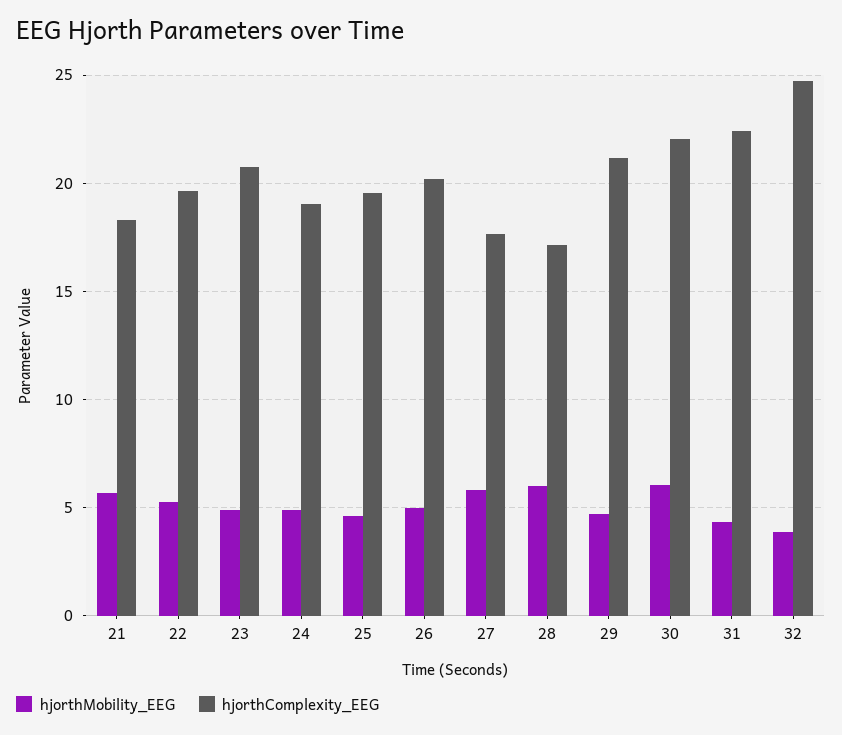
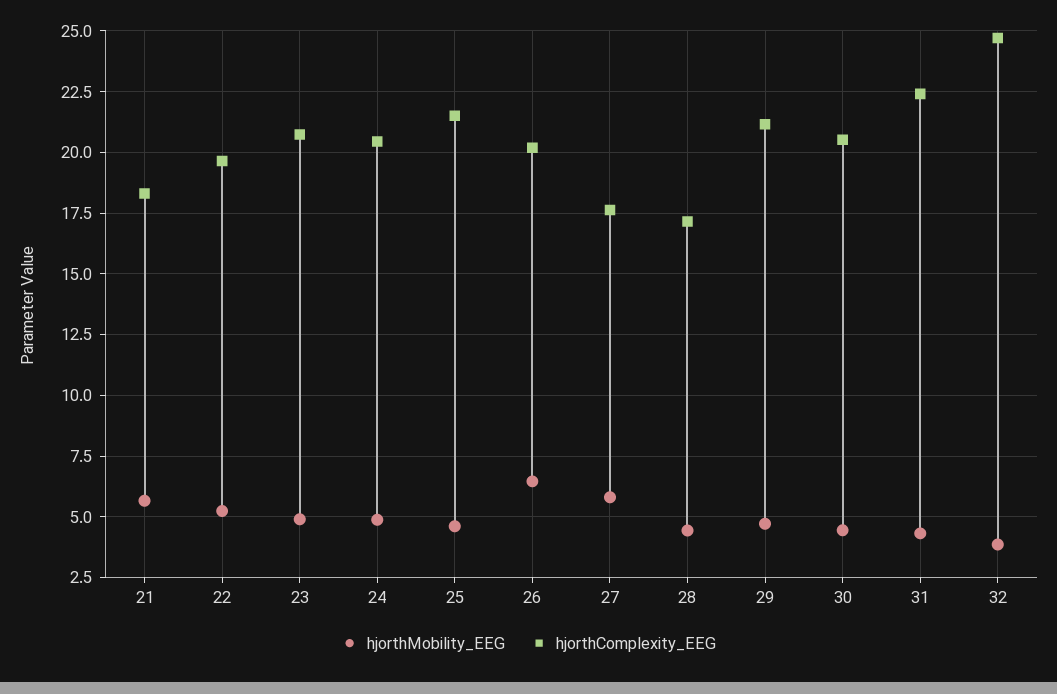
  {
    "hjorthMobility_EEG": {
      "21": 5.75,
      "22": 5.25,
      "23": 5,
      "24": 5,
      "25": 4.5,
-     "26": 5,
+     "26": 6.5,
      "27": 5.75,
-     "28": 6,
+     "28": 4.5,
      "29": 4.75,
-     "30": 6,
+     "30": 4.5,
      "31": 4.25,
      "32": 3.75
    },
    "hjorthComplexity_EEG": {
      "21": 18.25,
      "22": 19.75,
      "23": 20.75,
-     "24": 19,
+     "24": 20.5,
-     "25": 19.5,
+     "25": 21.5,
      "26": 20.25,
      "27": 17.75,
      "28": 17.25,
      "29": 21.25,
-     "30": 22,
+     "30": 20.5,
      "31": 22.5,
      "32": 24.75
    }
  }

